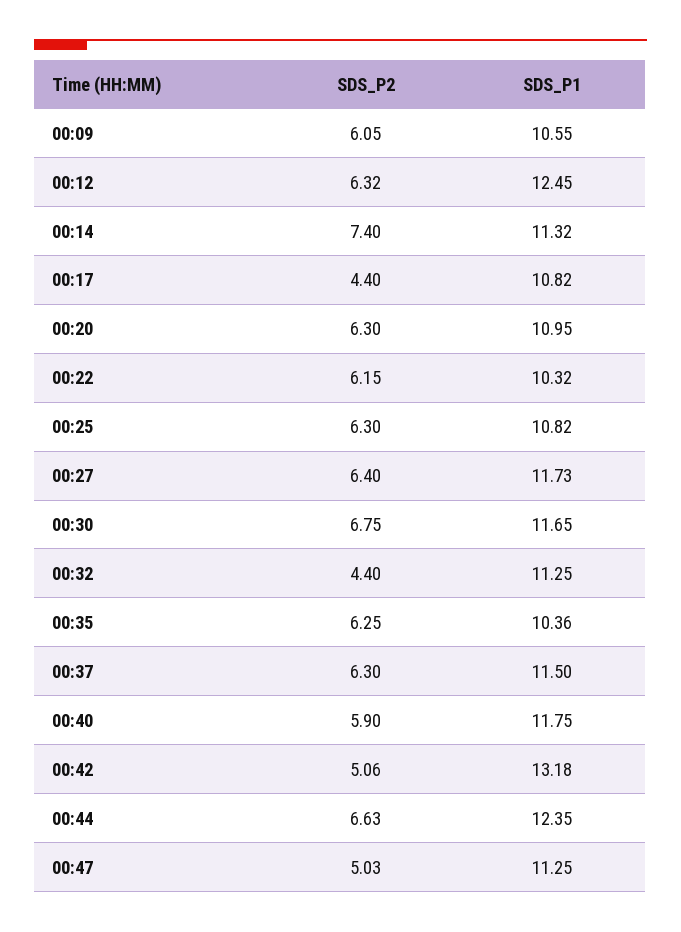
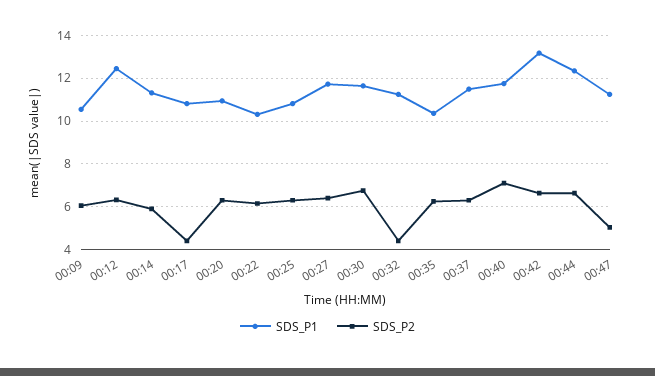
  {
    "SDS_P2": {
      "00:09": 6.05,
      "00:12": 6.32,
-     "00:14": 7.4,
+     "00:14": 6,
      "00:17": 4.4,
      "00:20": 6.3,
      "00:22": 6.15,
      "00:25": 6.3,
      "00:27": 6.4,
      "00:30": 6.75,
      "00:32": 4.4,
      "00:35": 6.25,
      "00:37": 6.3,
-     "00:40": 5.9,
+     "00:40": 7,
-     "00:42": 5.06,
+     "00:42": 6.5,
      "00:44": 6.63,
      "00:47": 5.03
    },
    "SDS_P1": {
      "00:09": 10.55,
      "00:12": 12.45,
      "00:14": 11.32,
      "00:17": 10.82,
      "00:20": 10.95,
      "00:22": 10.32,
      "00:25": 10.82,
      "00:27": 11.73,
      "00:30": 11.65,
      "00:32": 11.25,
      "00:35": 10.36,
      "00:37": 11.5,
      "00:40": 11.75,
      "00:42": 13.18,
      "00:44": 12.35,
      "00:47": 11.25
    }
  }

